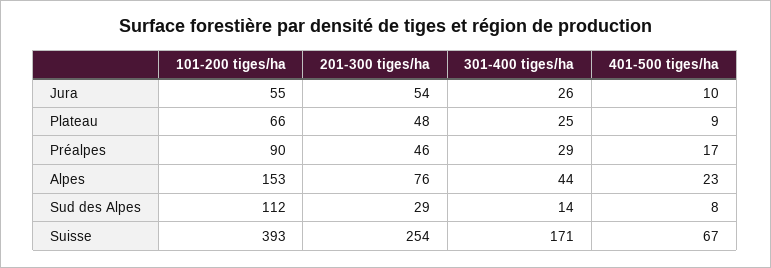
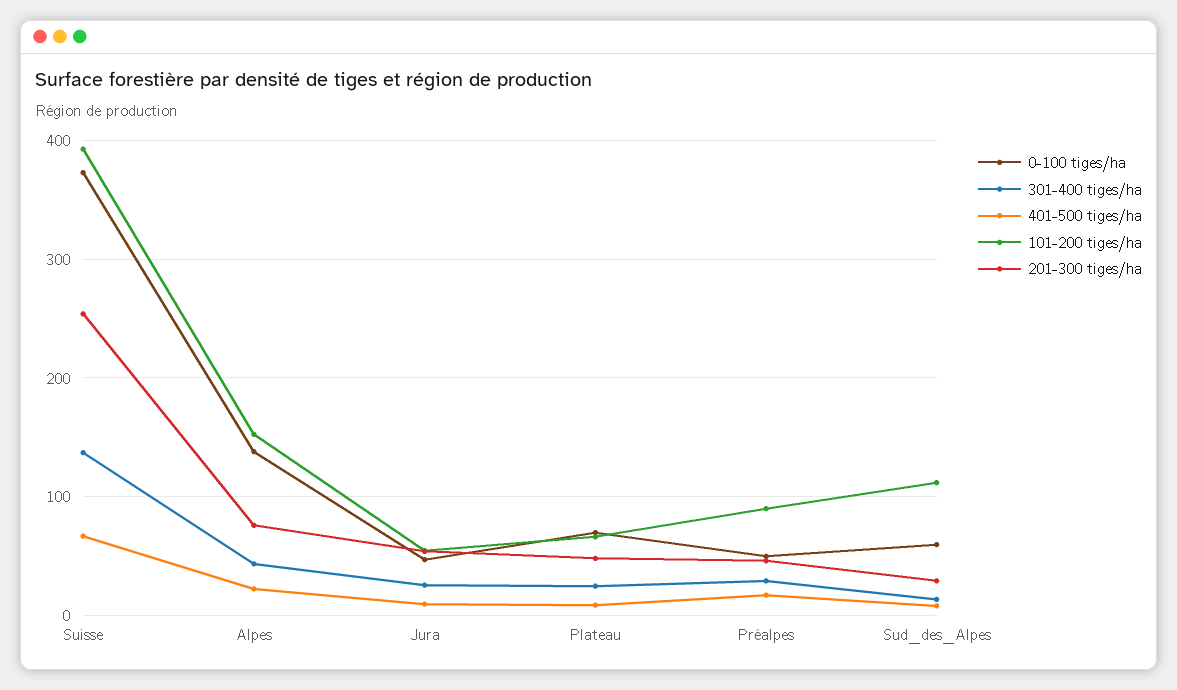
  {
    "101-200 tiges/ha": {
      "Jura": 55,
      "Plateau": 66,
      "Préalpes": 90,
      "Alpes": 153,
      "Sud des Alpes": 112,
      "Suisse": 393
    },
    "201-300 tiges/ha": {
      "Jura": 54,
      "Plateau": 48,
      "Préalpes": 46,
      "Alpes": 76,
      "Sud des Alpes": 29,
      "Suisse": 254
    },
    "301-400 tiges/ha": {
      "Jura": 26,
      "Plateau": 25,
      "Préalpes": 29,
      "Alpes": 44,
      "Sud des Alpes": 14,
-     "Suisse": 171
+     "Suisse": 140
    },
    "401-500 tiges/ha": {
      "Jura": 10,
      "Plateau": 9,
      "Préalpes": 17,
      "Alpes": 23,
      "Sud des Alpes": 8,
      "Suisse": 67
-   }
+   },
+   "0-100 tiges/ha": {
+     "Suisse": 370,
+     "Alpes": 140,
+     "Jura": 50,
+     "Plateau": 70,
+     "Préalpes": 50,
+     "Sud des Alpes": 60
+   }
  }

